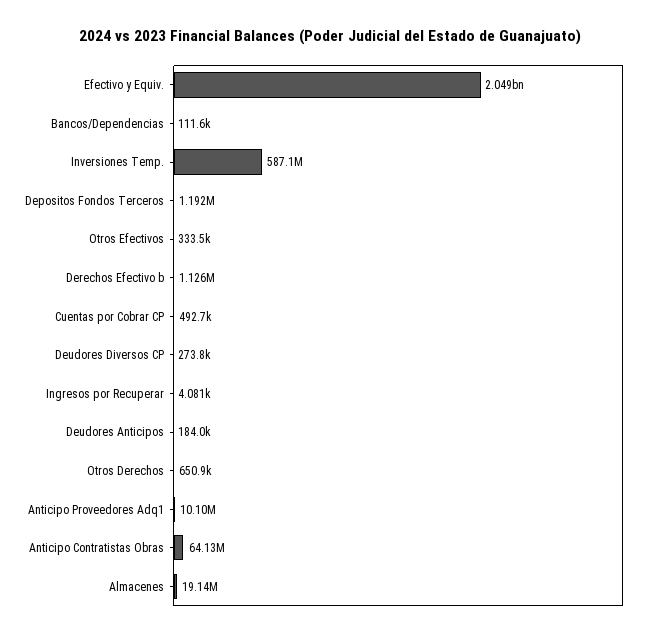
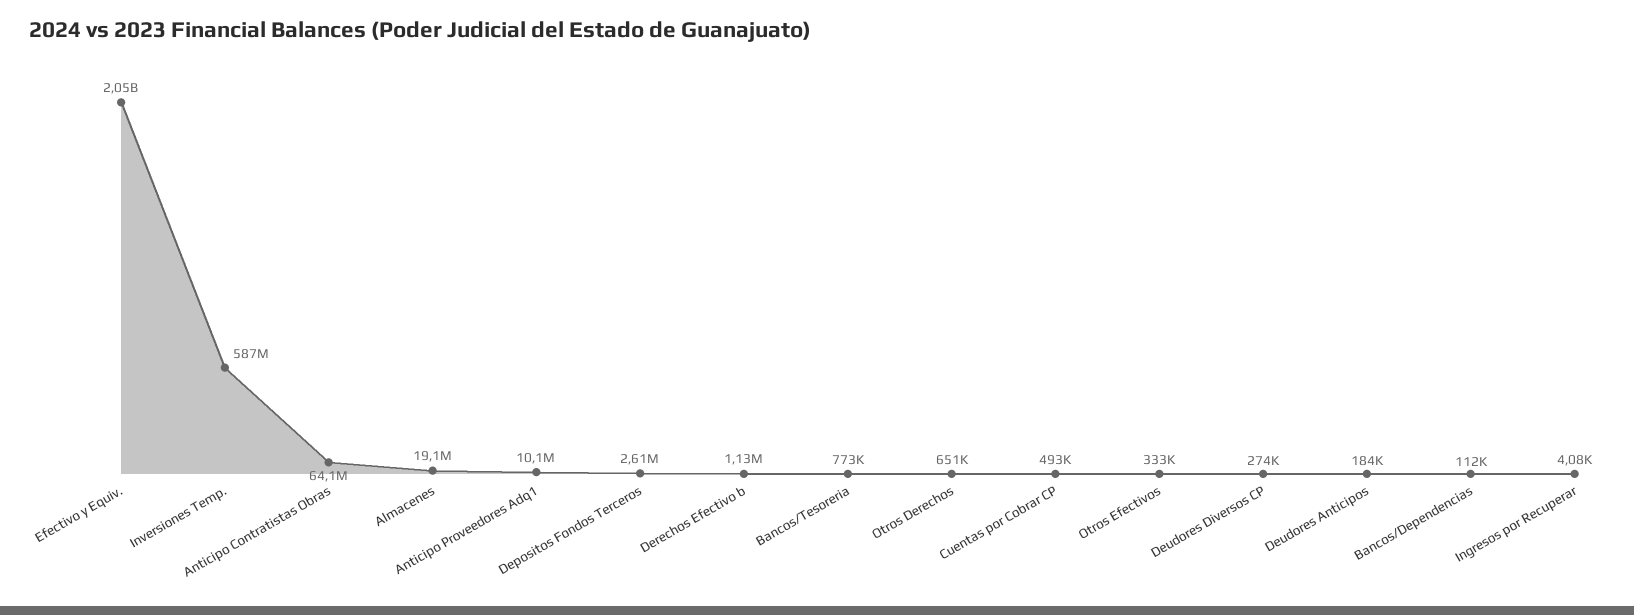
  {
    "Efectivo y Equiv.": 2049000000,
    "Bancos/Dependencias": 111600,
    "Inversiones Temp.": 587100000,
-   "Depositos Fondos Terceros": 1192000,
+   "Depositos Fondos Terceros": 2610000,
    "Otros Efectivos": 333500,
    "Derechos Efectivo b": 1126000,
    "Cuentas por Cobrar CP": 492700,
    "Deudores Diversos CP": 273800,
    "Ingresos por Recuperar": 4081,
    "Deudores Anticipos": 184000,
    "Otros Derechos": 650900,
    "Anticipo Proveedores Adq1": 10100000,
    "Anticipo Contratistas Obras": 64130000,
-   "Almacenes": 19140000
+   "Almacenes": 19140000,
+   "Bancos/Tesoreria": 773000
  }

